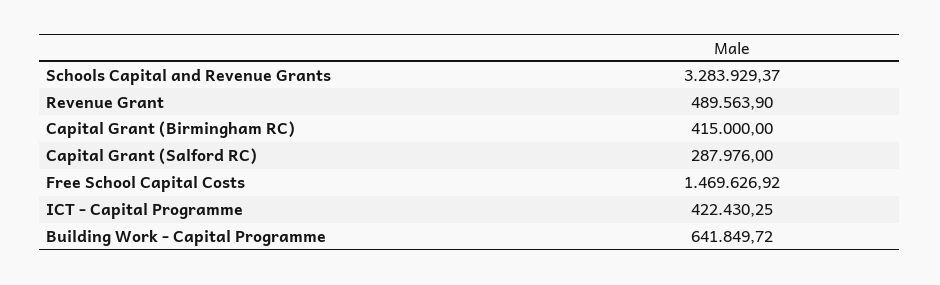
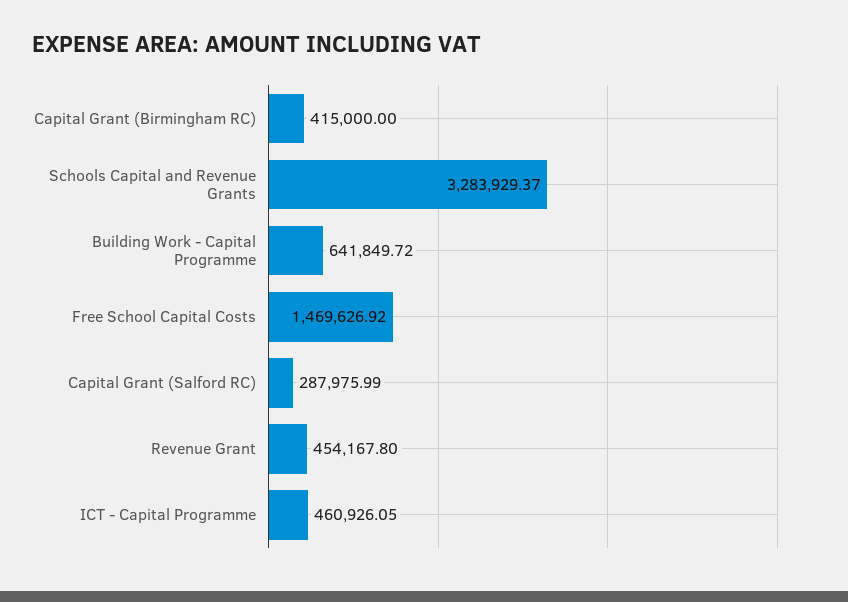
  {
    "Schools Capital and Revenue Grants": 3283929.37,
-   "Revenue Grant": 489563.9,
+   "Revenue Grant": 454167.8,
    "Capital Grant (Birmingham RC)": 415000,
-   "Capital Grant (Salford RC)": 287976,
+   "Capital Grant (Salford RC)": 287975.99,
    "Free School Capital Costs": 1469626.92,
-   "ICT - Capital Programme": 422430.25,
+   "ICT - Capital Programme": 460926.05,
    "Building Work - Capital Programme": 641849.72
  }

